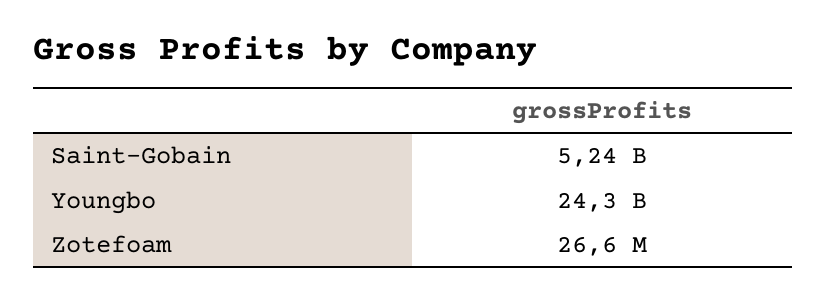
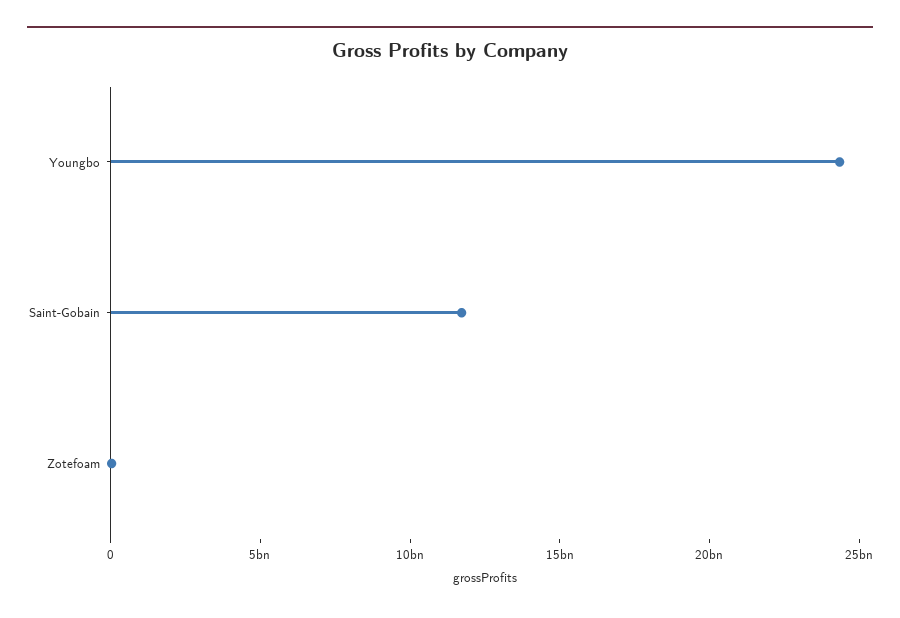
  {
-   "Saint-Gobain": 5240000000,
+   "Saint-Gobain": 12000000000,
    "Youngbo": 24300000000,
    "Zotefoam": 26600000
  }

